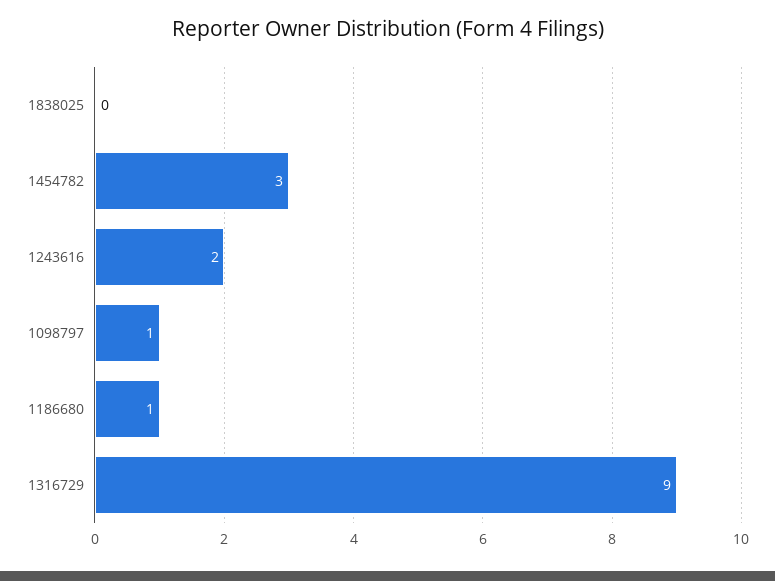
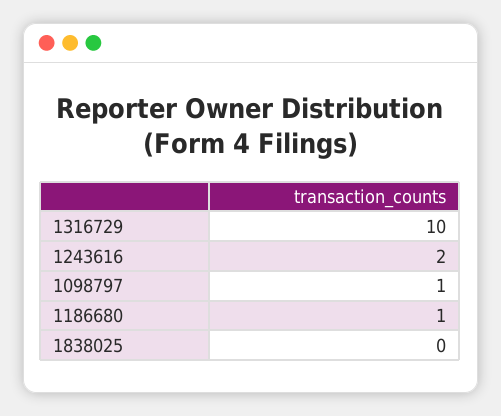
  {
    "1838025": 0,
-   "1454782": 3,
    "1243616": 2,
    "1098797": 1,
    "1186680": 1,
-   "1316729": 9
+   "1316729": 10
  }

